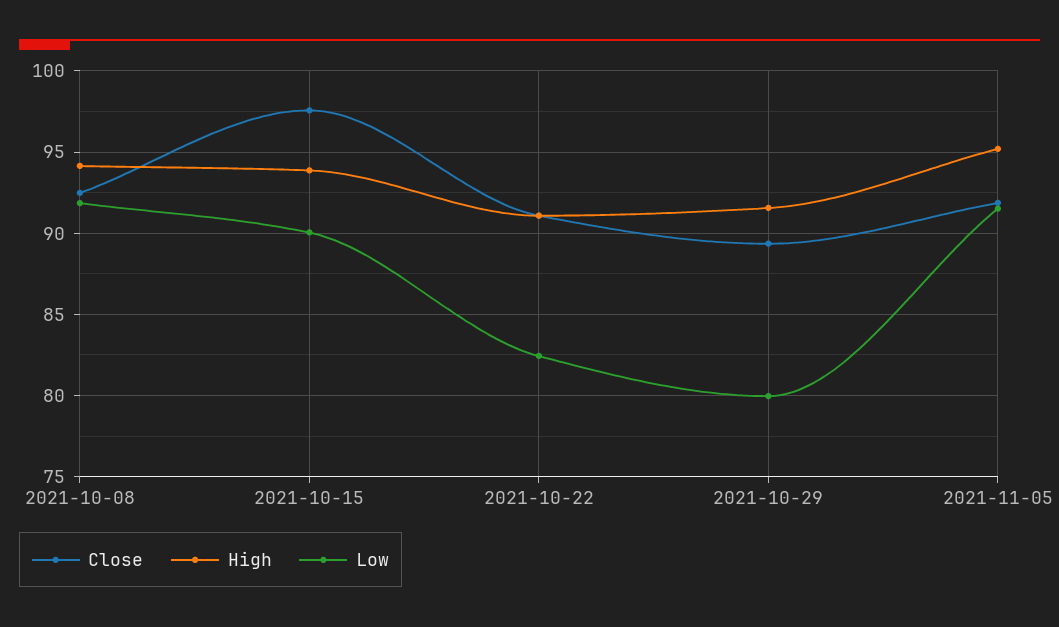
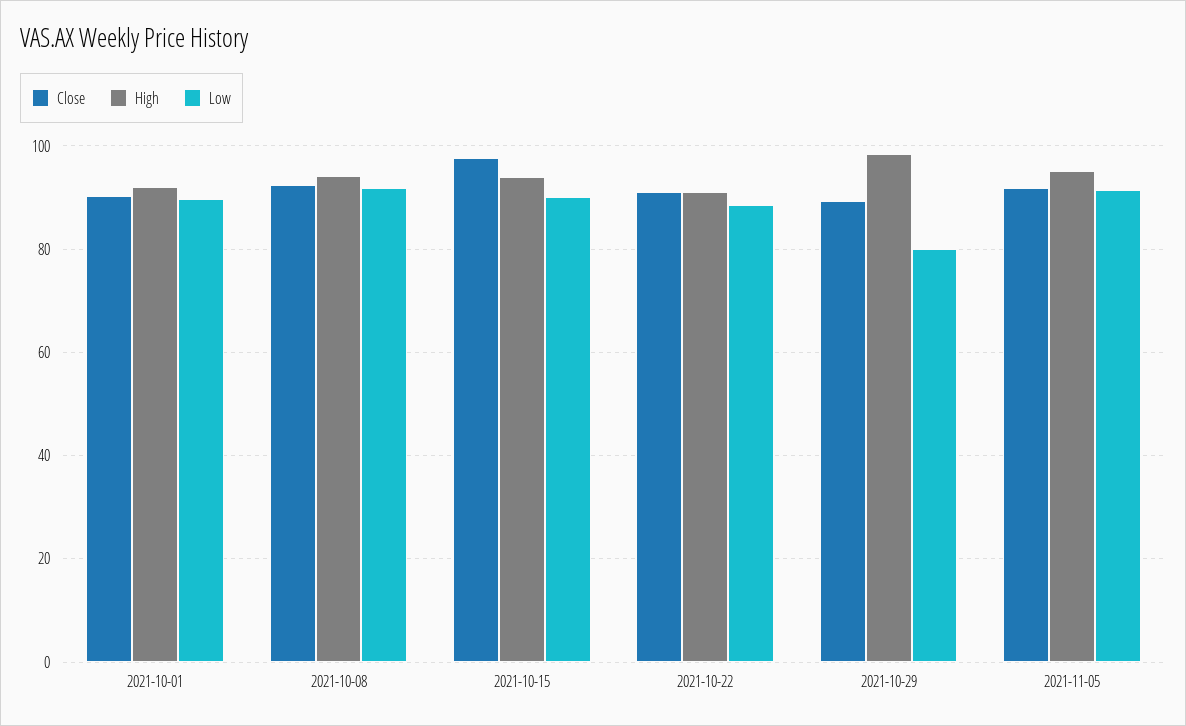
  {
    "Close": {
      "2021-10-08": 92.5,
      "2021-10-15": 97.5,
      "2021-10-22": 91,
      "2021-10-29": 89.5,
-     "2021-11-05": 92
+     "2021-11-05": 92,
+     "2021-10-01": 90
    },
    "High": {
      "2021-10-08": 94,
      "2021-10-15": 94,
      "2021-10-22": 91,
-     "2021-10-29": 91.5,
+     "2021-10-29": 98,
-     "2021-11-05": 95
+     "2021-11-05": 95,
+     "2021-10-01": 92
    },
    "Low": {
      "2021-10-08": 92,
      "2021-10-15": 90,
-     "2021-10-22": 82.5,
+     "2021-10-22": 88,
      "2021-10-29": 80,
-     "2021-11-05": 91.5
+     "2021-11-05": 91.5,
+     "2021-10-01": 90
    }
  }

